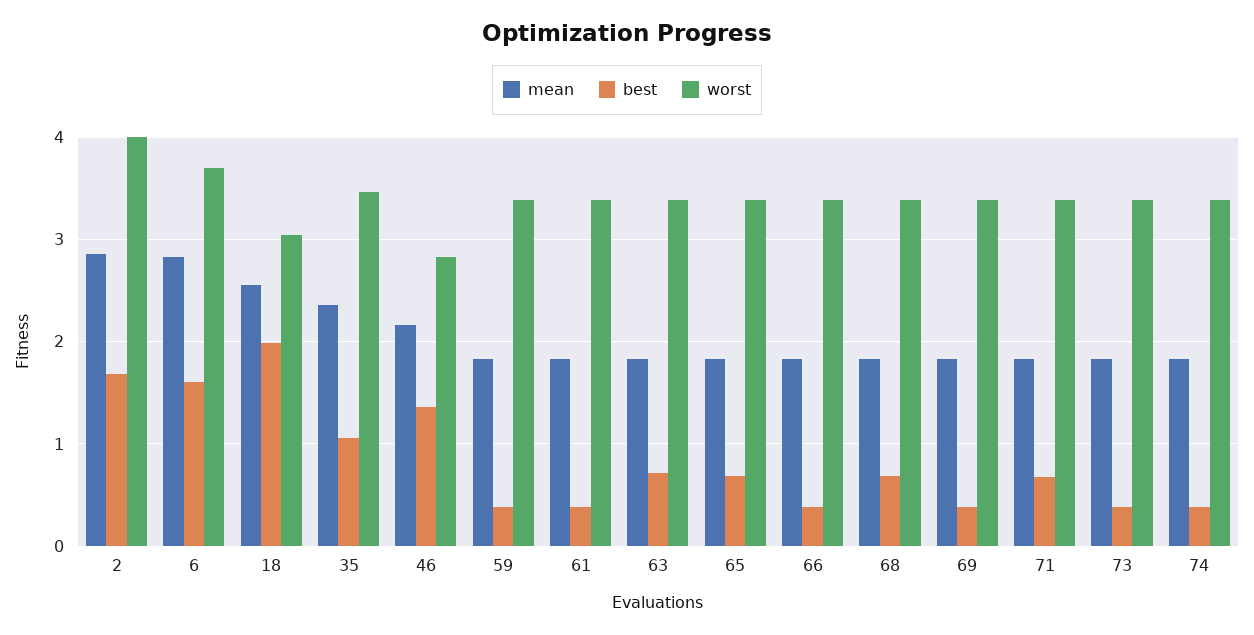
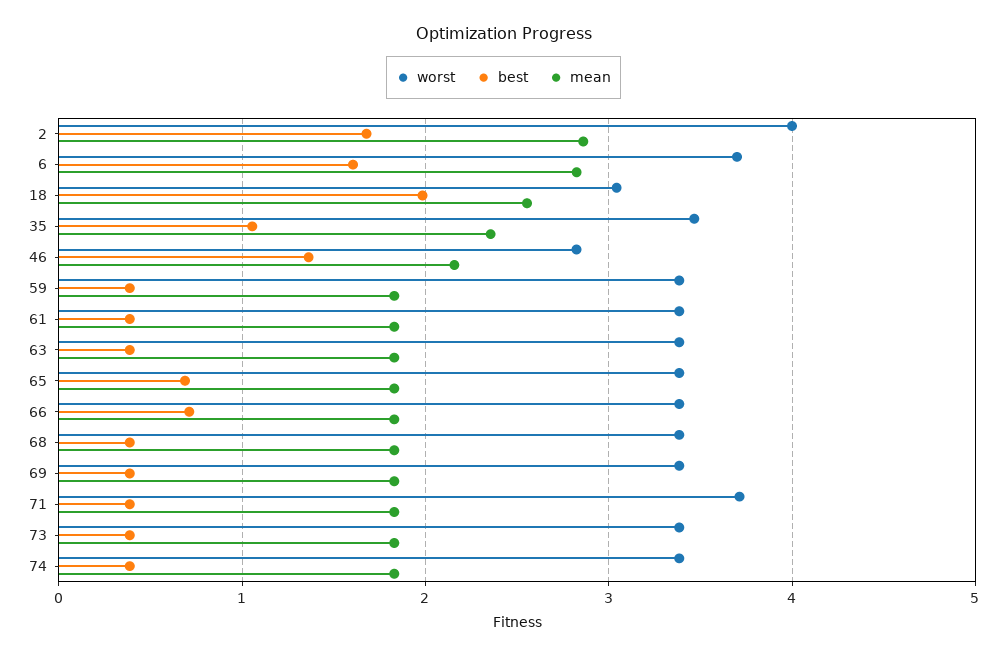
  {
    "mean": {
      "2": 2.9,
      "6": 2.8,
      "18": 2.6,
      "35": 2.4,
      "46": 2.2,
      "59": 1.8,
      "61": 1.8,
      "63": 1.8,
      "65": 1.8,
      "66": 1.8,
      "68": 1.8,
      "69": 1.8,
      "71": 1.8,
      "73": 1.8,
      "74": 1.8
    },
    "best": {
      "2": 1.7,
      "6": 1.6,
      "18": 2,
      "35": 1.1,
      "46": 1.4,
      "59": 0.4,
      "61": 0.4,
-     "63": 0.7,
+     "63": 0.4,
      "65": 0.7,
-     "66": 0.4,
+     "66": 0.7,
-     "68": 0.7,
+     "68": 0.4,
      "69": 0.4,
-     "71": 0.7,
+     "71": 0.4,
      "73": 0.4,
      "74": 0.4
    },
    "worst": {
      "2": 4,
      "6": 3.7,
      "18": 3,
      "35": 3.5,
      "46": 2.8,
      "59": 3.4,
      "61": 3.4,
      "63": 3.4,
      "65": 3.4,
      "66": 3.4,
      "68": 3.4,
      "69": 3.4,
-     "71": 3.4,
+     "71": 3.7,
      "73": 3.4,
      "74": 3.4
    }
  }

